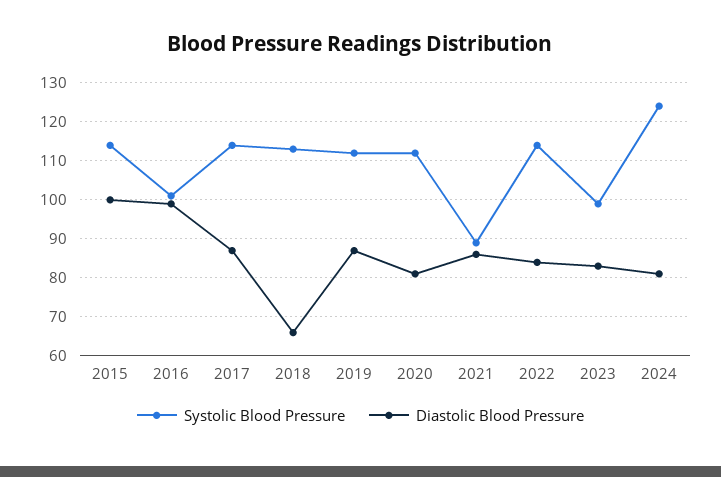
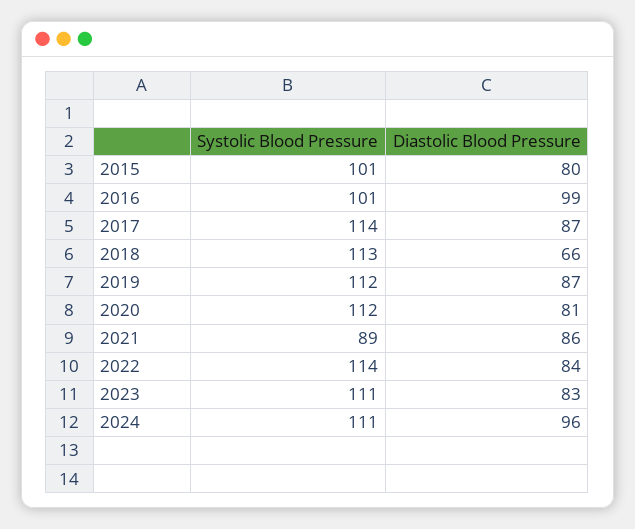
  {
    "Systolic Blood Pressure": {
-     "2015": 115,
+     "2015": 101,
      "2016": 101,
      "2017": 114,
      "2018": 113,
      "2019": 112,
      "2020": 112,
      "2021": 89,
      "2022": 114,
-     "2023": 100,
+     "2023": 111,
-     "2024": 125
+     "2024": 111
    },
    "Diastolic Blood Pressure": {
-     "2015": 100,
+     "2015": 80,
      "2016": 99,
      "2017": 87,
      "2018": 66,
      "2019": 87,
      "2020": 81,
      "2021": 86,
      "2022": 84,
      "2023": 83,
-     "2024": 80
+     "2024": 96
    }
  }

